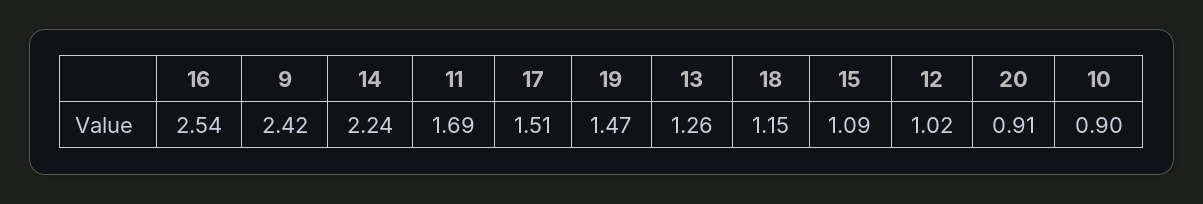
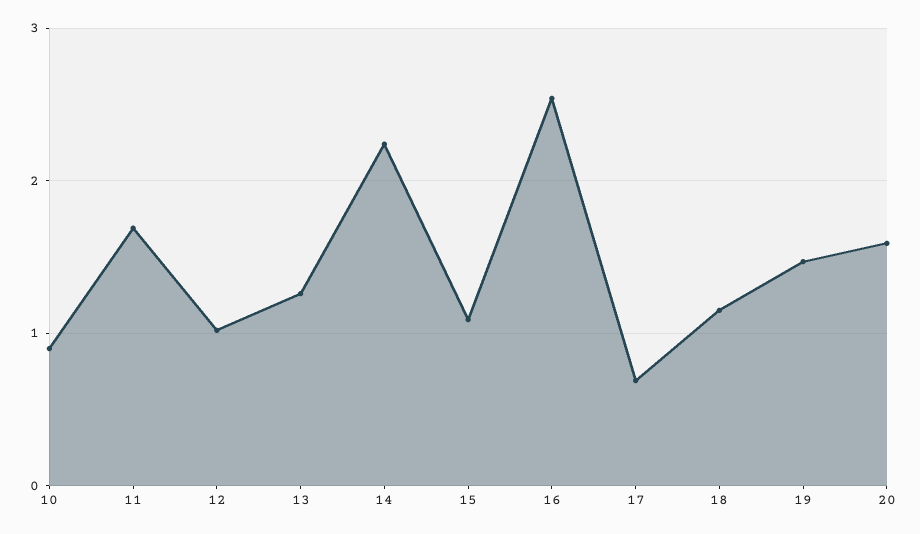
  {
    "16": 2.54,
-   "9": 2.42,
    "14": 2.24,
    "11": 1.69,
-   "17": 1.51,
+   "17": 0.7,
    "19": 1.47,
    "13": 1.26,
    "18": 1.15,
    "15": 1.09,
    "12": 1.02,
-   "20": 0.91,
+   "20": 1.6,
    "10": 0.9
  }

